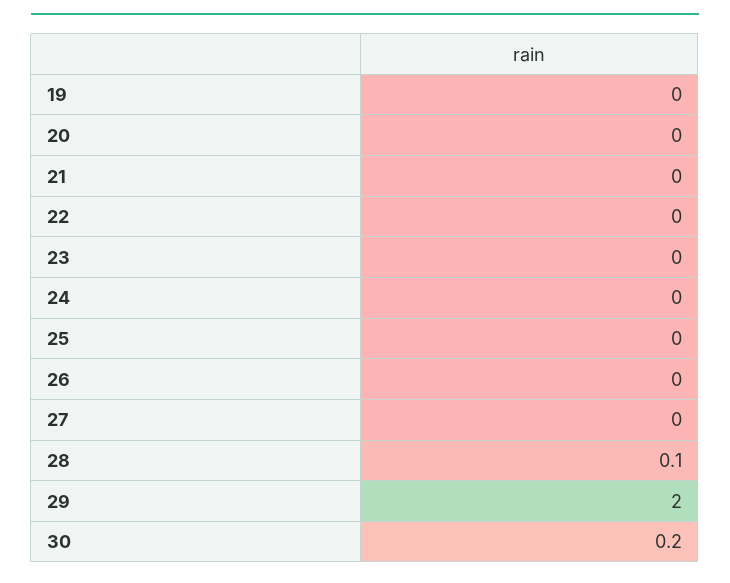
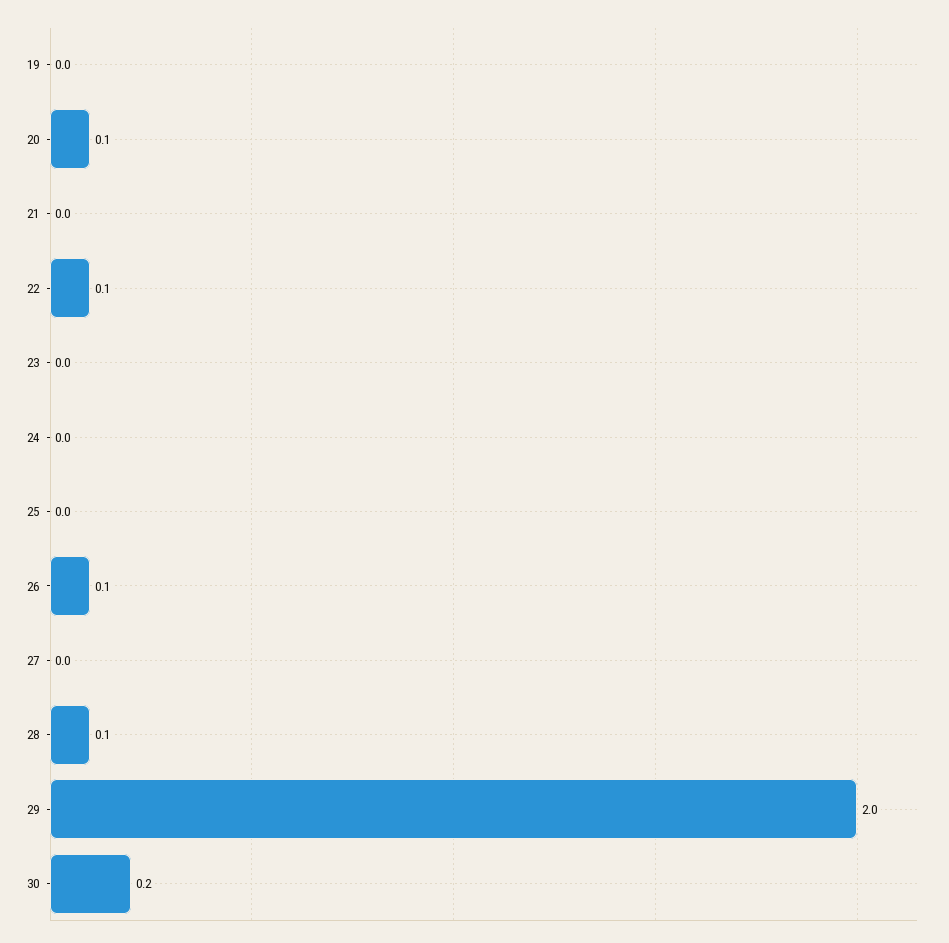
  {
    "19": 0,
-   "20": 0,
+   "20": 0.1,
    "21": 0,
-   "22": 0,
+   "22": 0.1,
    "23": 0,
    "24": 0,
    "25": 0,
-   "26": 0,
+   "26": 0.1,
    "27": 0,
    "28": 0.1,
    "29": 2,
    "30": 0.2
  }

